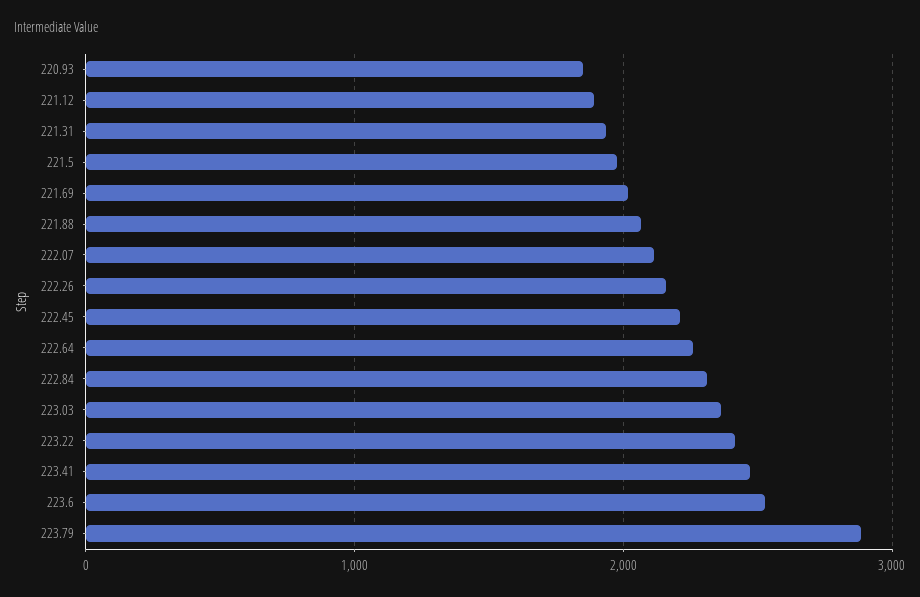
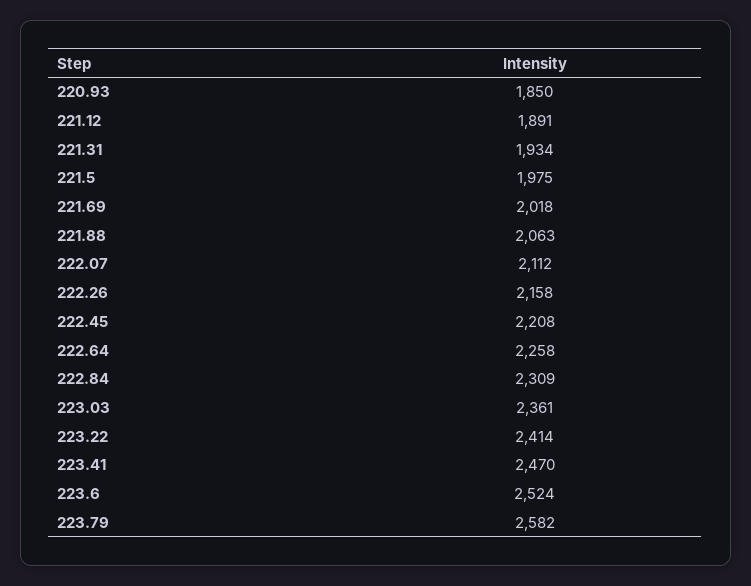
  {
    "220.93": 1850,
    "221.12": 1891,
    "221.31": 1934,
    "221.5": 1975,
    "221.69": 2018,
    "221.88": 2063,
    "222.07": 2112,
    "222.26": 2158,
    "222.45": 2208,
    "222.64": 2258,
    "222.84": 2309,
    "223.03": 2361,
    "223.22": 2414,
    "223.41": 2470,
    "223.6": 2524,
-   "223.79": 2900
+   "223.79": 2582
  }

